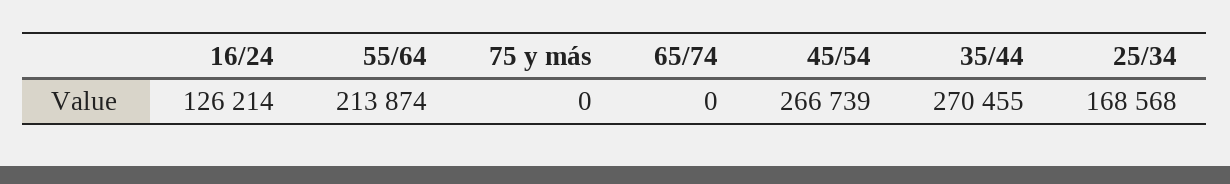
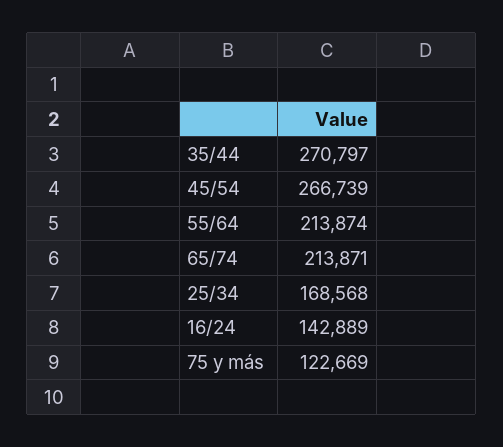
  {
-   "16/24": 126214,
+   "16/24": 142889,
    "55/64": 213874,
-   "75 y más": 0,
+   "75 y más": 122669,
-   "65/74": 0,
+   "65/74": 213871,
    "45/54": 266739,
-   "35/44": 270455,
+   "35/44": 270797,
    "25/34": 168568
  }

